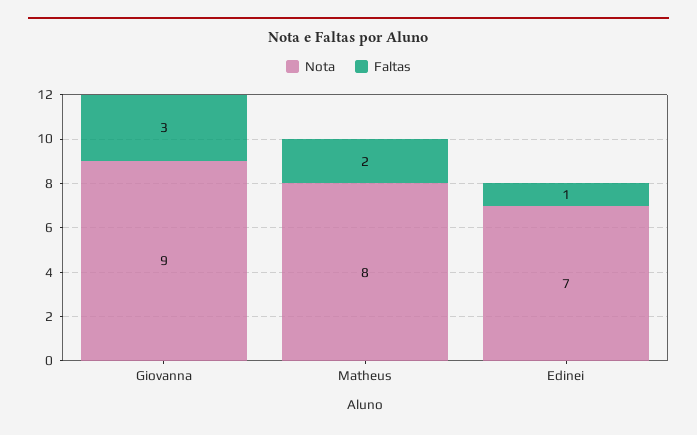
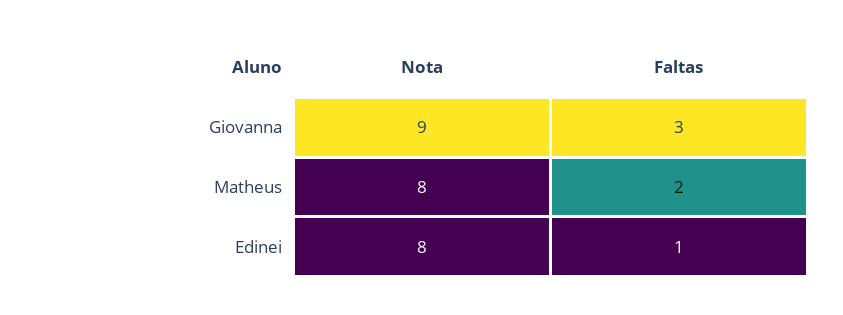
  {
    "Nota": {
      "Giovanna": 9,
      "Matheus": 8,
-     "Edinei": 7
+     "Edinei": 8
    },
    "Faltas": {
      "Giovanna": 3,
      "Matheus": 2,
      "Edinei": 1
    }
  }

